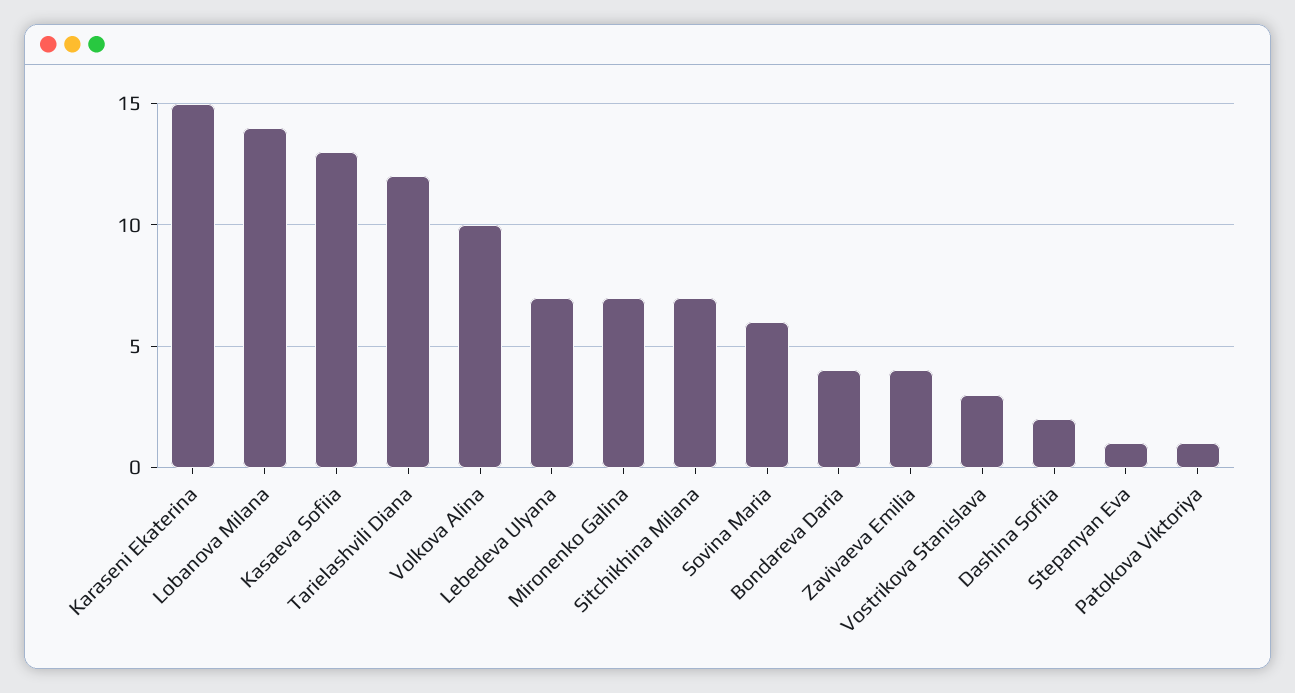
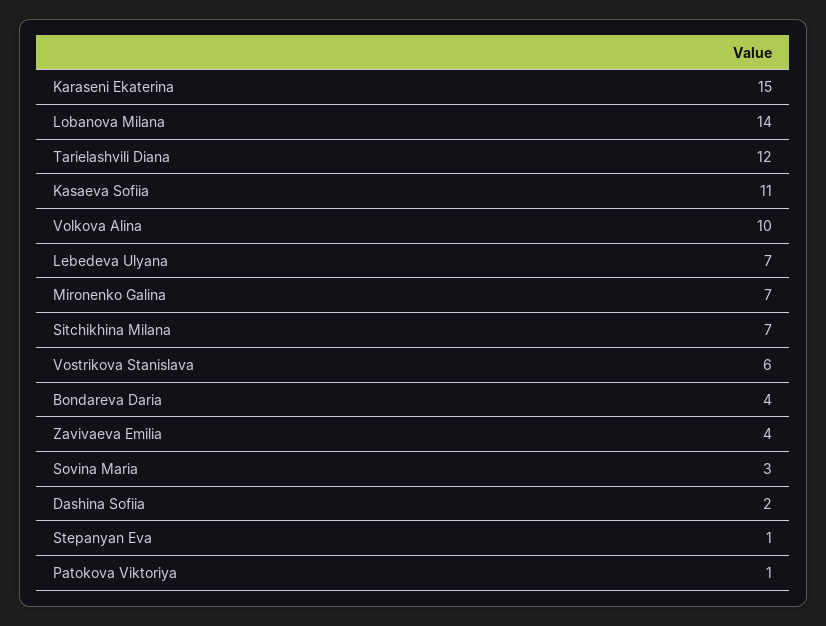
  {
    "Karaseni Ekaterina": 15,
    "Lobanova Milana": 14,
-   "Kasaeva Sofiia": 13,
+   "Kasaeva Sofiia": 11,
    "Tarielashvili Diana": 12,
    "Volkova Alina": 10,
    "Lebedeva Ulyana": 7,
    "Mironenko Galina": 7,
    "Sitchikhina Milana": 7,
-   "Sovina Maria": 6,
+   "Sovina Maria": 3,
    "Bondareva Daria": 4,
    "Zavivaeva Emilia": 4,
-   "Vostrikova Stanislava": 3,
+   "Vostrikova Stanislava": 6,
    "Dashina Sofiia": 2,
    "Stepanyan Eva": 1,
    "Patokova Viktoriya": 1
  }

